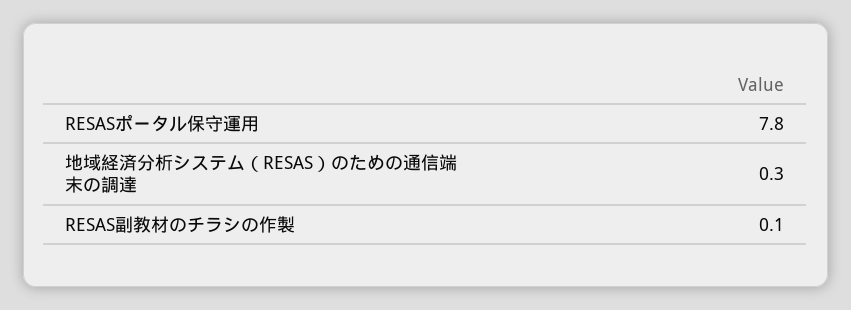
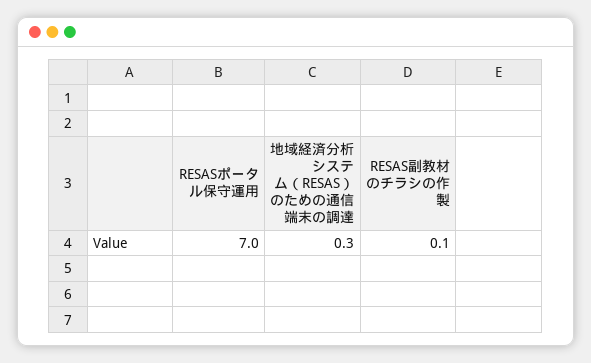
  {
-   "RESASポータル保守運用": 7.8,
+   "RESASポータル保守運用": 7,
    "地域経済分析システム（RESAS）のための通信端末の調達": 0.3,
    "RESAS副教材のチラシの作製": 0.1
  }

